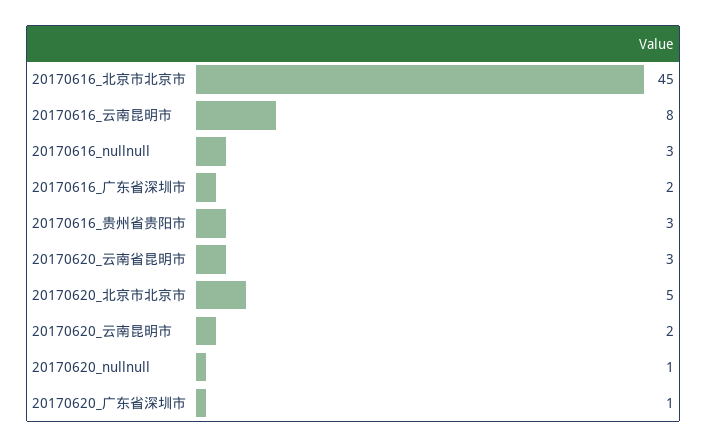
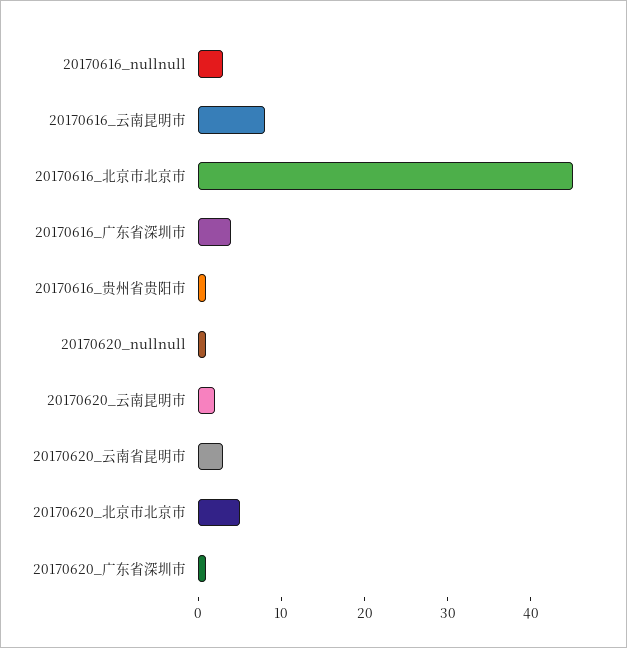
  {
    "20170616_北京市北京市": 45,
    "20170616_云南昆明市": 8,
    "20170616_nullnull": 3,
-   "20170616_广东省深圳市": 2,
+   "20170616_广东省深圳市": 4,
-   "20170616_贵州省贵阳市": 3,
+   "20170616_贵州省贵阳市": 1,
    "20170620_云南省昆明市": 3,
    "20170620_北京市北京市": 5,
    "20170620_云南昆明市": 2,
    "20170620_nullnull": 1,
    "20170620_广东省深圳市": 1
  }

